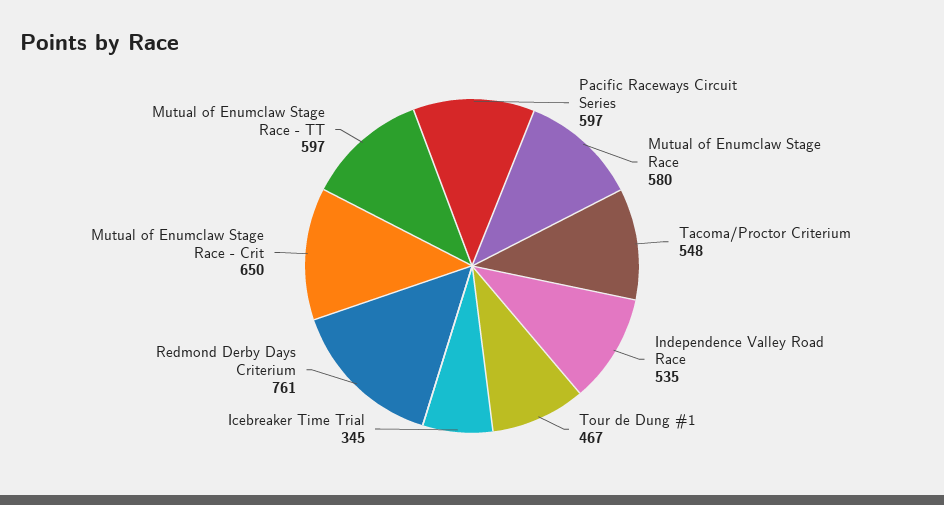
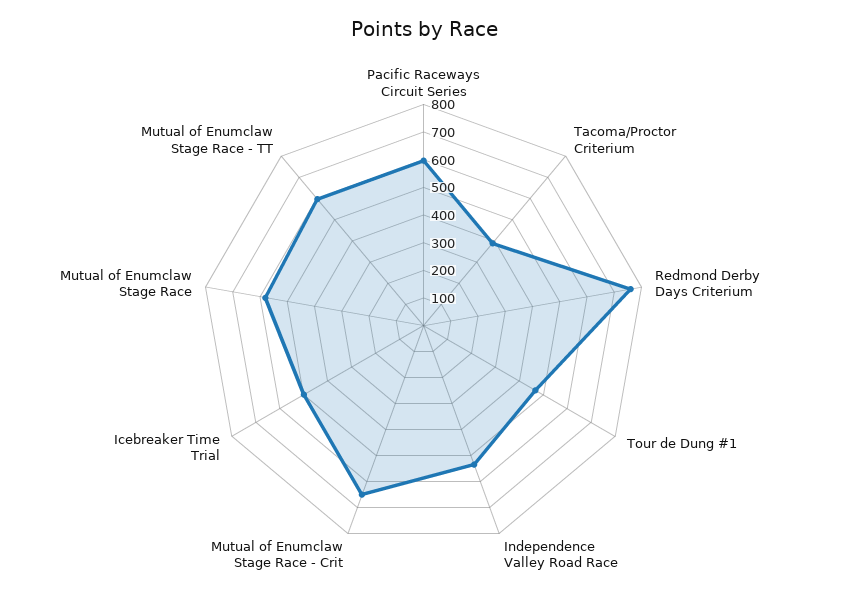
  {
    "Pacific Raceways Circuit Series": 597,
    "Mutual of Enumclaw Stage Race": 580,
-   "Tacoma/Proctor Criterium": 548,
+   "Tacoma/Proctor Criterium": 400,
    "Independence Valley Road Race": 535,
    "Tour de Dung #1": 467,
-   "Icebreaker Time Trial": 345,
+   "Icebreaker Time Trial": 500,
    "Redmond Derby Days Criterium": 761,
    "Mutual of Enumclaw Stage Race - Crit": 650,
    "Mutual of Enumclaw Stage Race - TT": 597
  }

